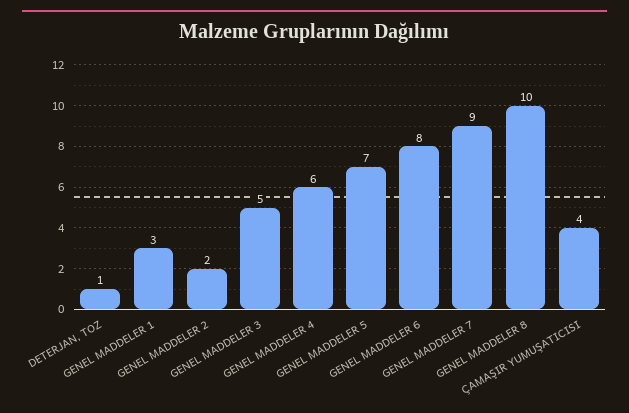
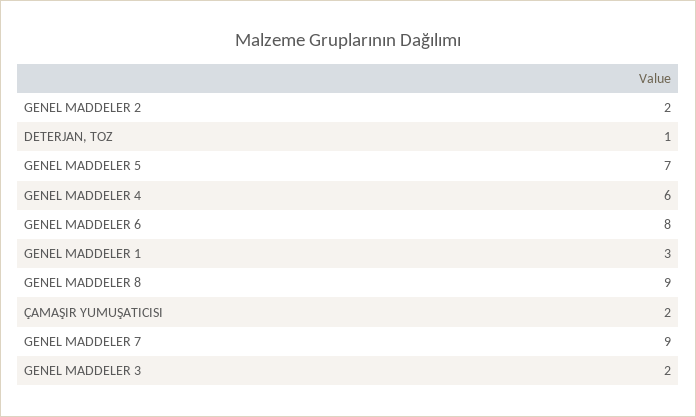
  {
    "DETERJAN, TOZ": 1,
    "GENEL MADDELER 1": 3,
    "GENEL MADDELER 2": 2,
-   "GENEL MADDELER 3": 5,
+   "GENEL MADDELER 3": 2,
    "GENEL MADDELER 4": 6,
    "GENEL MADDELER 5": 7,
    "GENEL MADDELER 6": 8,
    "GENEL MADDELER 7": 9,
-   "GENEL MADDELER 8": 10,
+   "GENEL MADDELER 8": 9,
-   "ÇAMAŞIR YUMUŞATICISI": 4
+   "ÇAMAŞIR YUMUŞATICISI": 2
  }

